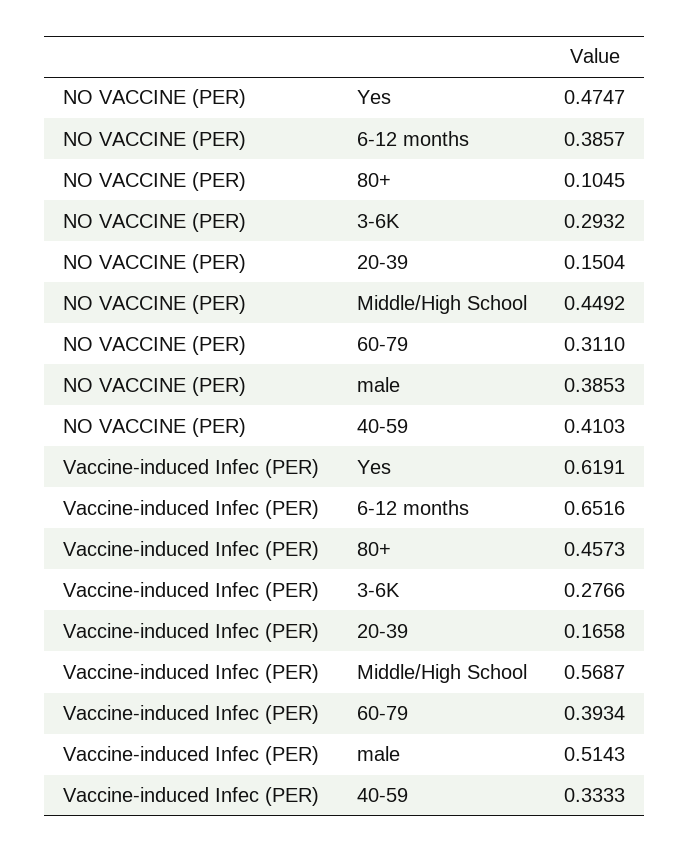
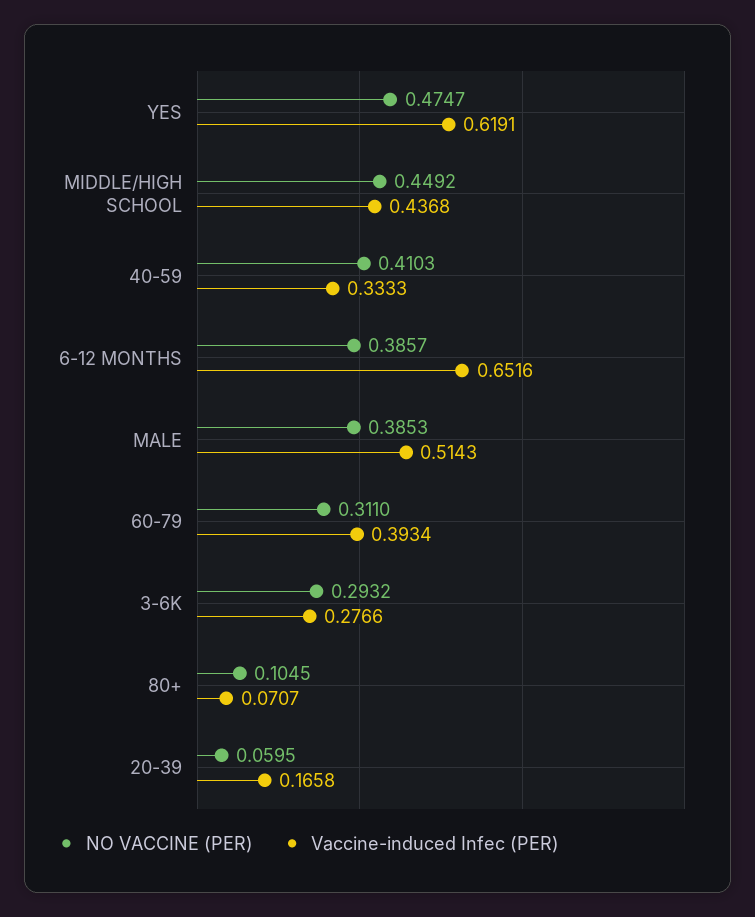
  {
    "NO VACCINE (PER)": {
      "Yes": 0.4747,
      "6-12 months": 0.3857,
      "80+": 0.1045,
      "3-6K": 0.2932,
-     "20-39": 0.1504,
+     "20-39": 0.0595,
      "Middle/High School": 0.4492,
      "60-79": 0.311,
      "male": 0.3853,
      "40-59": 0.4103
    },
    "Vaccine-induced Infec (PER)": {
      "Yes": 0.6191,
      "6-12 months": 0.6516,
-     "80+": 0.4573,
+     "80+": 0.0707,
      "3-6K": 0.2766,
      "20-39": 0.1658,
-     "Middle/High School": 0.5687,
+     "Middle/High School": 0.4368,
      "60-79": 0.3934,
      "male": 0.5143,
      "40-59": 0.3333
    }
  }

